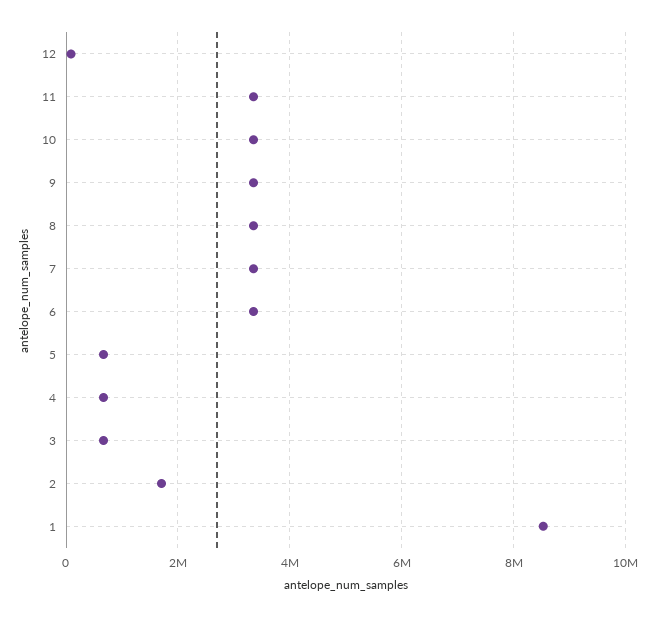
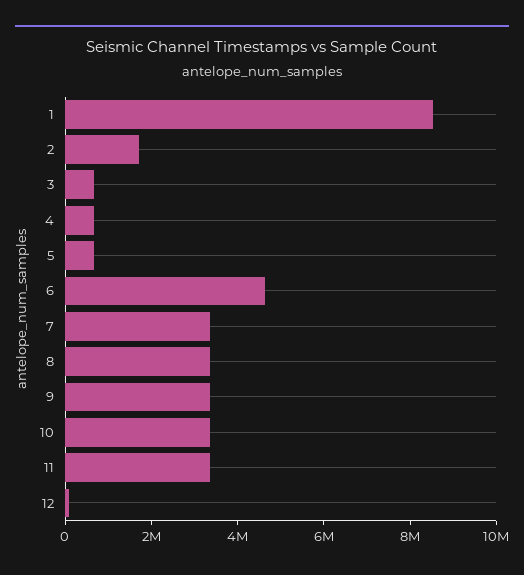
  {
    "12": 0,
    "11": 3400000,
    "10": 3400000,
    "9": 3400000,
    "8": 3400000,
    "7": 3400000,
-   "6": 3400000,
+   "6": 4500000,
    "5": 600000,
    "4": 600000,
    "3": 600000,
    "2": 1800000,
    "1": 8600000
  }

